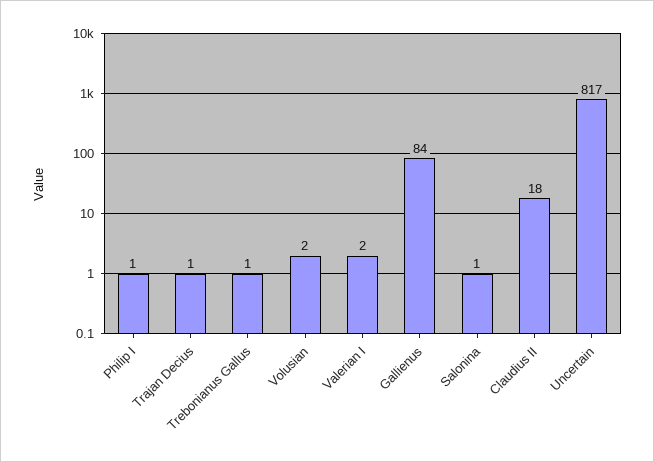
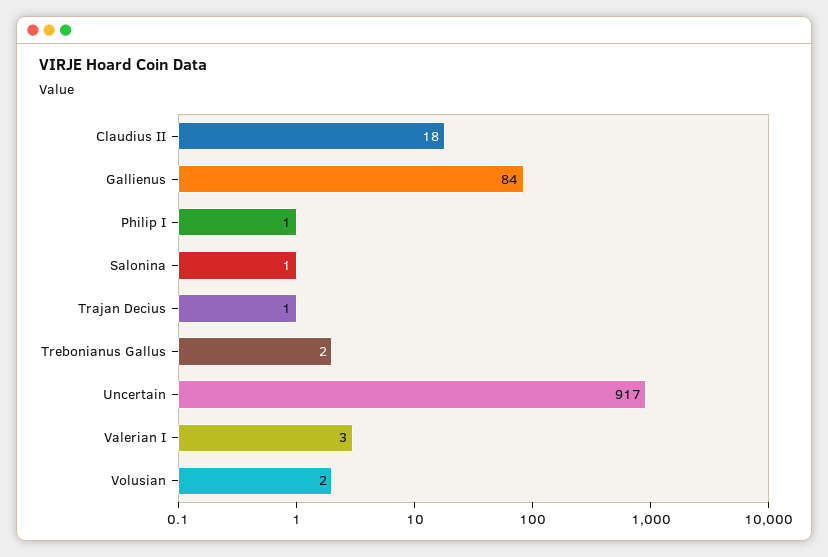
  {
    "Philip I": 1,
    "Trajan Decius": 1,
-   "Trebonianus Gallus": 1,
+   "Trebonianus Gallus": 2,
    "Volusian": 2,
-   "Valerian I": 2,
+   "Valerian I": 3,
    "Gallienus": 84,
    "Salonina": 1,
    "Claudius II": 18,
-   "Uncertain": 817
+   "Uncertain": 917
  }

